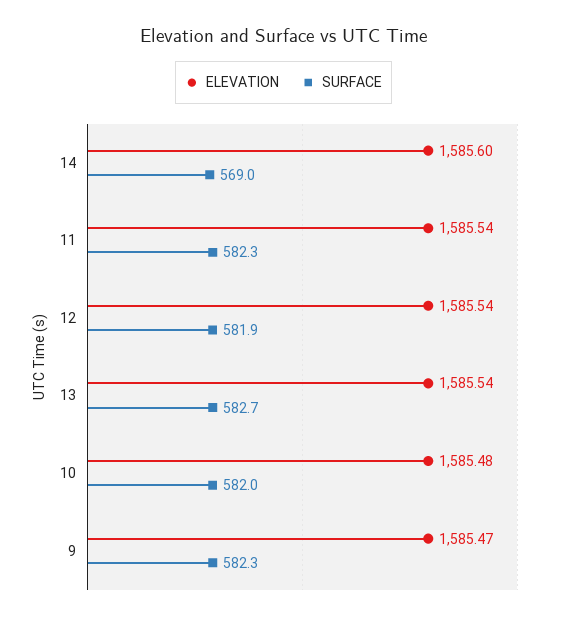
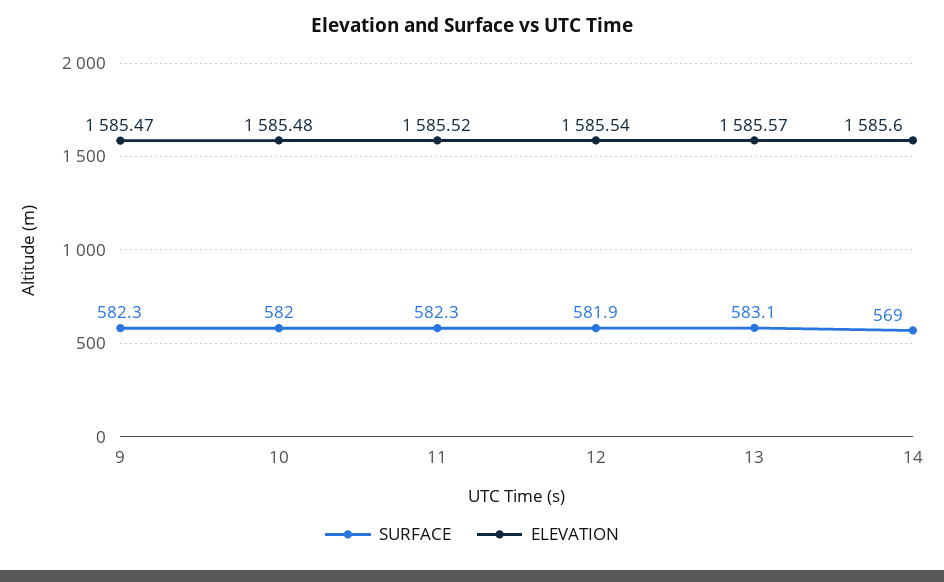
  {
    "ELEVATION": {
      "14": 1585.6,
-     "11": 1585.54,
+     "11": 1585.52,
      "12": 1585.54,
-     "13": 1585.54,
+     "13": 1585.57,
      "10": 1585.48,
      "9": 1585.47
    },
    "SURFACE": {
      "14": 569,
      "11": 582.3,
      "12": 581.9,
-     "13": 582.7,
+     "13": 583.1,
      "10": 582,
      "9": 582.3
    }
  }

